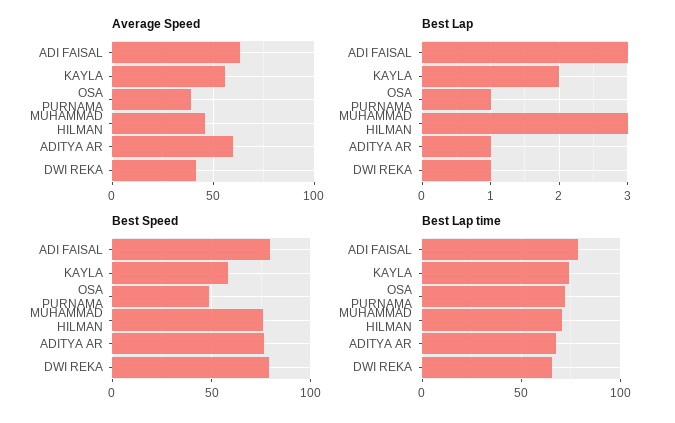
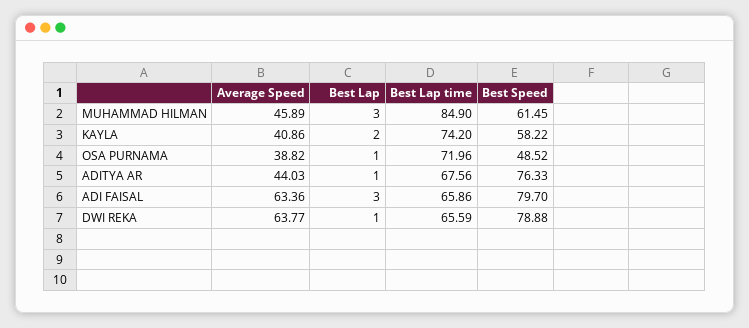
  {
    "Average Speed": {
      "ADI FAISAL": 63.36,
-     "KAYLA": 55,
+     "KAYLA": 40.86,
      "OSA PURNAMA": 38.82,
      "MUHAMMAD HILMAN": 45.89,
-     "ADITYA AR": 60,
+     "ADITYA AR": 44.03,
-     "DWI REKA": 40
+     "DWI REKA": 63.77
    },
    "Best Lap": {
      "ADI FAISAL": 3,
      "KAYLA": 2,
      "OSA PURNAMA": 1,
      "MUHAMMAD HILMAN": 3,
      "ADITYA AR": 1,
      "DWI REKA": 1
    },
    "Best Speed": {
      "ADI FAISAL": 79.7,
      "KAYLA": 58.22,
      "OSA PURNAMA": 48.52,
-     "MUHAMMAD HILMAN": 75,
+     "MUHAMMAD HILMAN": 61.45,
      "ADITYA AR": 76.33,
      "DWI REKA": 78.88
    },
    "Best Lap time": {
-     "ADI FAISAL": 80,
+     "ADI FAISAL": 65.86,
      "KAYLA": 74.2,
      "OSA PURNAMA": 71.96,
-     "MUHAMMAD HILMAN": 70,
+     "MUHAMMAD HILMAN": 84.9,
      "ADITYA AR": 67.56,
      "DWI REKA": 65.59
    }
  }

